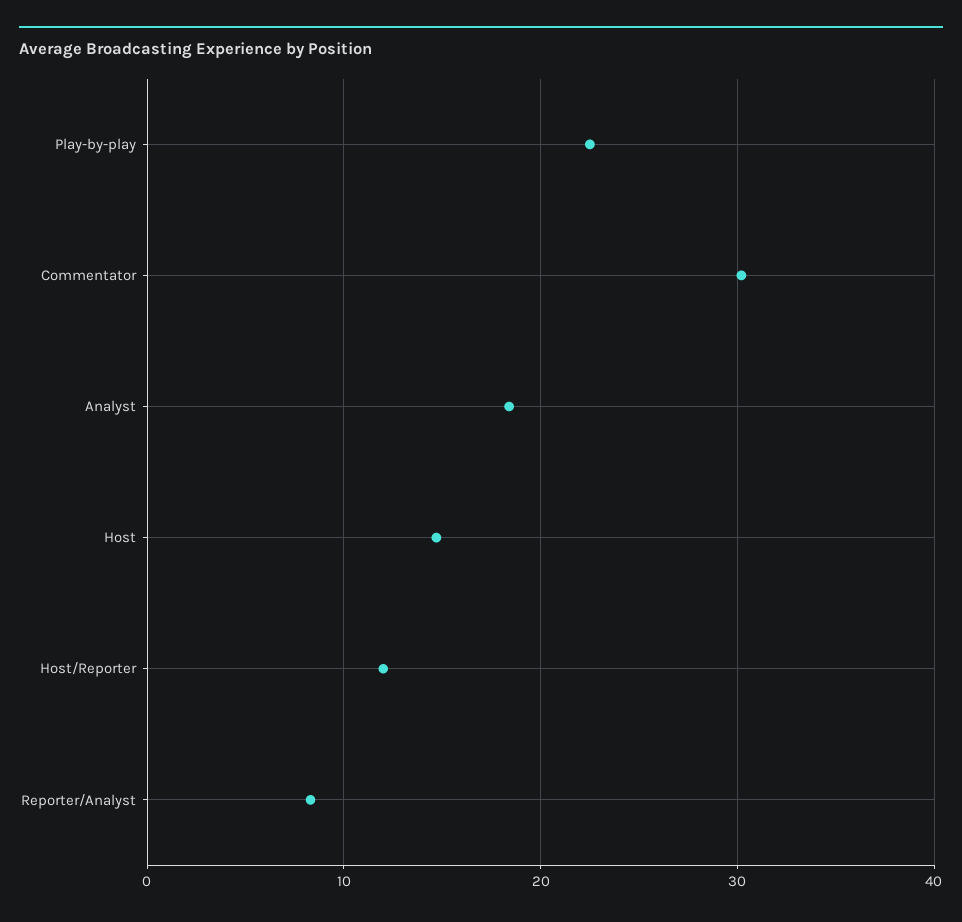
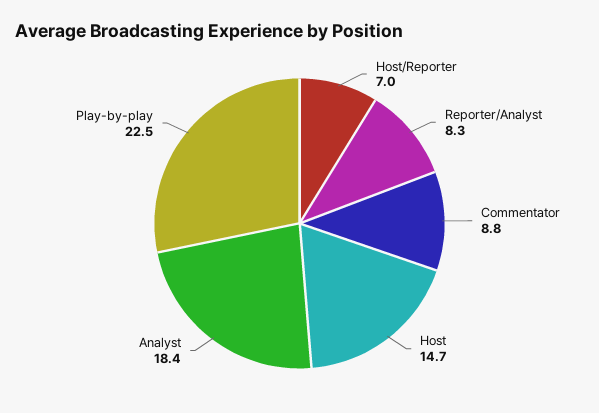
  {
    "Play-by-play": 22.5,
-   "Commentator": 30,
+   "Commentator": 8.8,
    "Analyst": 18.4,
    "Host": 14.7,
-   "Host/Reporter": 12,
+   "Host/Reporter": 7,
    "Reporter/Analyst": 8.3
  }

